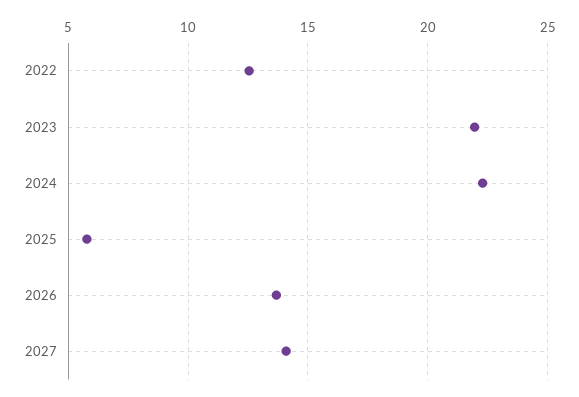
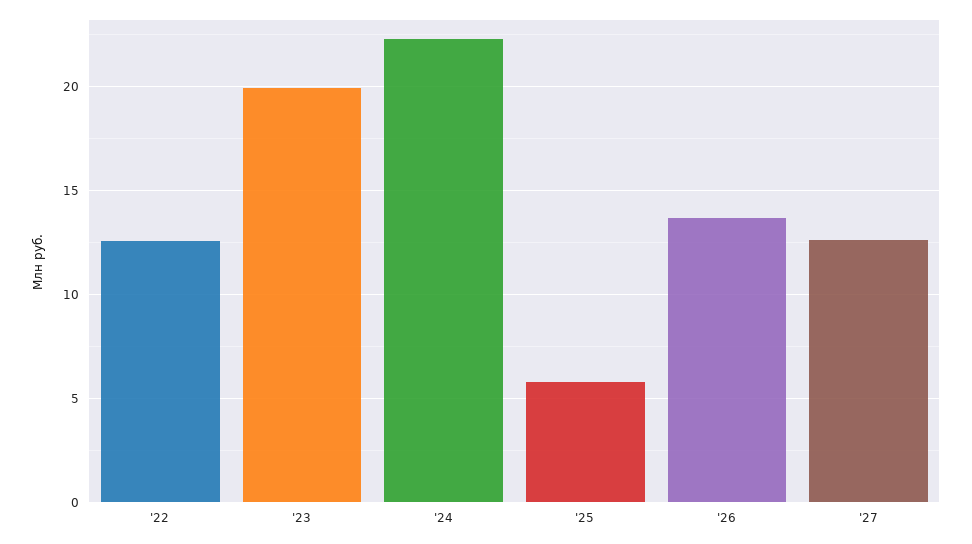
  {
    "2022": 12.5,
-   "2023": 22,
+   "2023": 20,
    "2024": 22.5,
    "2025": 6,
    "2026": 13.5,
-   "2027": 14
+   "2027": 12.5
  }

